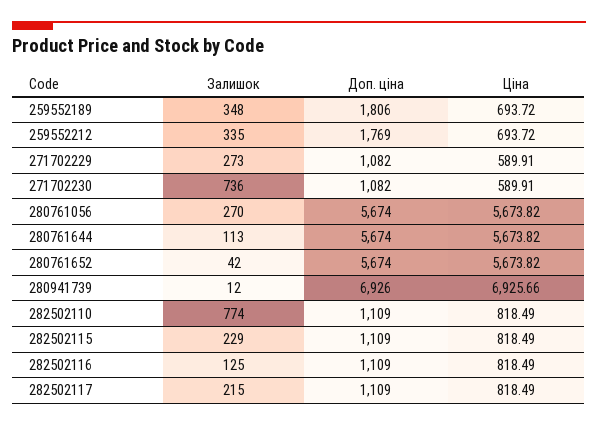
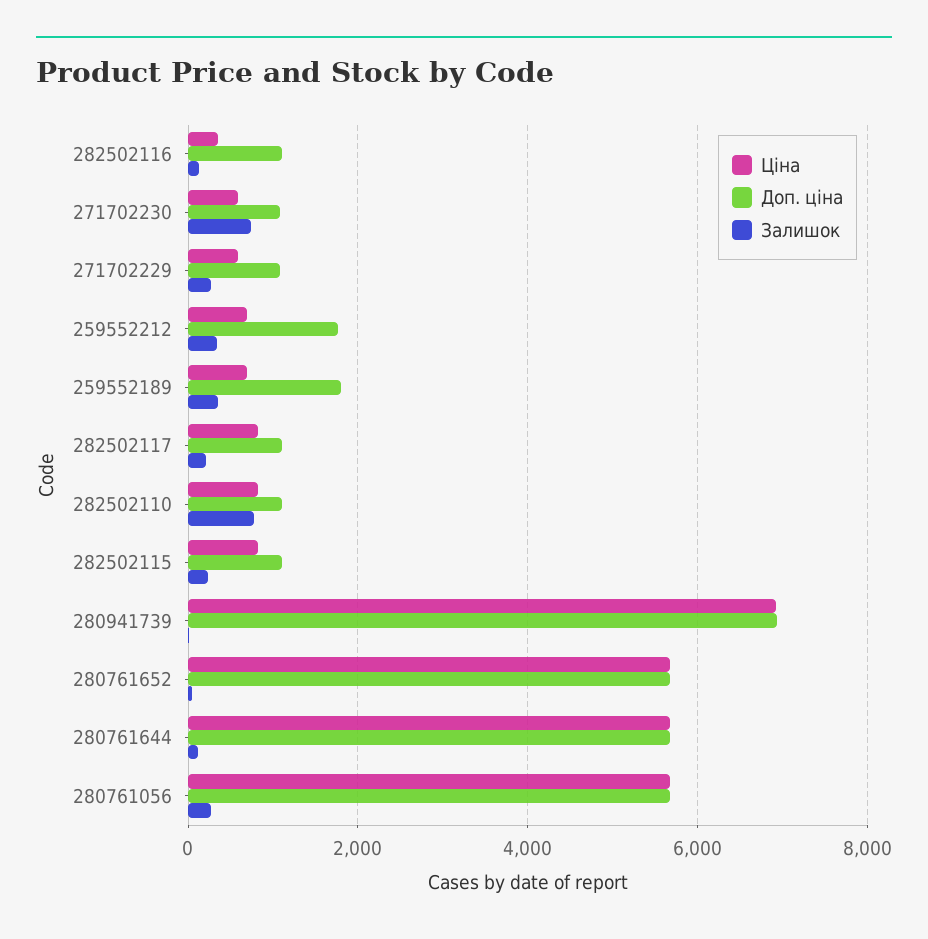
  {
    "Залишок": {
      "259552189": 348,
      "259552212": 335,
      "271702229": 273,
      "271702230": 736,
      "280761056": 270,
      "280761644": 113,
      "280761652": 42,
      "280941739": 12,
      "282502110": 774,
      "282502115": 229,
      "282502116": 125,
      "282502117": 215
    },
    "Доп. ціна": {
      "259552189": 1806,
      "259552212": 1769,
      "271702229": 1082,
      "271702230": 1082,
      "280761056": 5674,
      "280761644": 5674,
      "280761652": 5674,
      "280941739": 6926,
      "282502110": 1109,
      "282502115": 1109,
      "282502116": 1109,
      "282502117": 1109
    },
    "Ціна": {
      "259552189": 693.72,
      "259552212": 693.72,
      "271702229": 589.91,
      "271702230": 589.91,
      "280761056": 5673.82,
      "280761644": 5673.82,
      "280761652": 5673.82,
      "280941739": 6925.66,
      "282502110": 818.49,
      "282502115": 818.49,
-     "282502116": 818.49,
+     "282502116": 400,
      "282502117": 818.49
    }
  }

